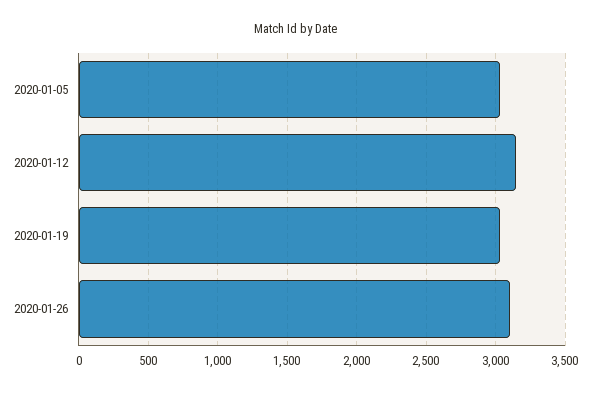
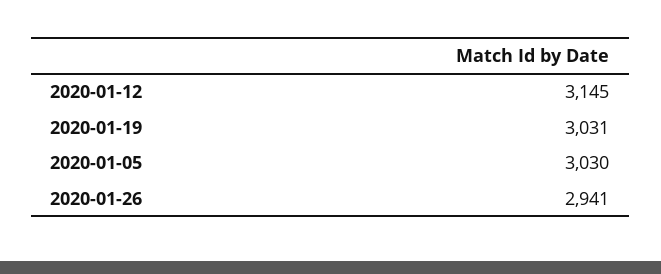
  {
    "2020-01-05": 3030,
    "2020-01-12": 3145,
    "2020-01-19": 3031,
-   "2020-01-26": 3100
+   "2020-01-26": 2941
  }

